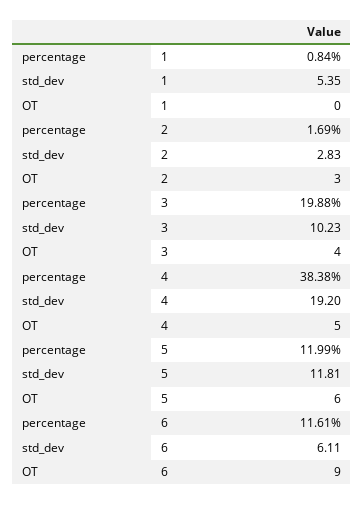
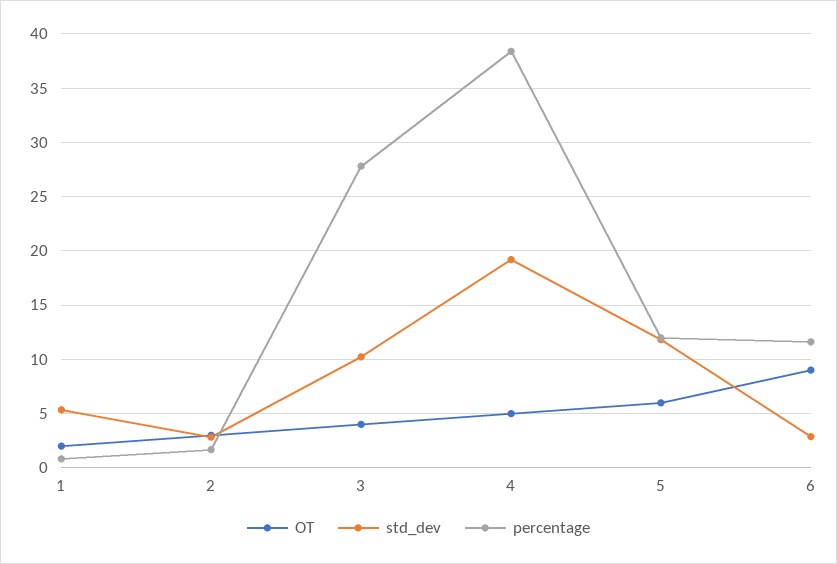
  {
    "percentage": {
      "1": 0.84,
      "2": 1.69,
-     "3": 19.88,
+     "3": 28,
      "4": 38.38,
      "5": 11.99,
      "6": 11.61
    },
    "std_dev": {
      "1": 5.35,
      "2": 2.83,
      "3": 10.23,
      "4": 19.2,
      "5": 11.81,
-     "6": 6.11
+     "6": 3
    },
    "OT": {
-     "1": 0,
+     "1": 2,
      "2": 3,
      "3": 4,
      "4": 5,
      "5": 6,
      "6": 9
    }
  }

